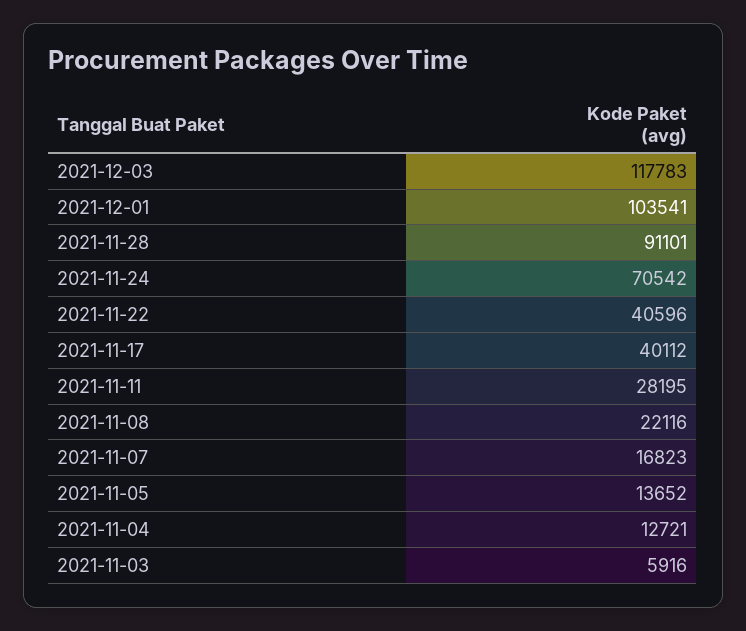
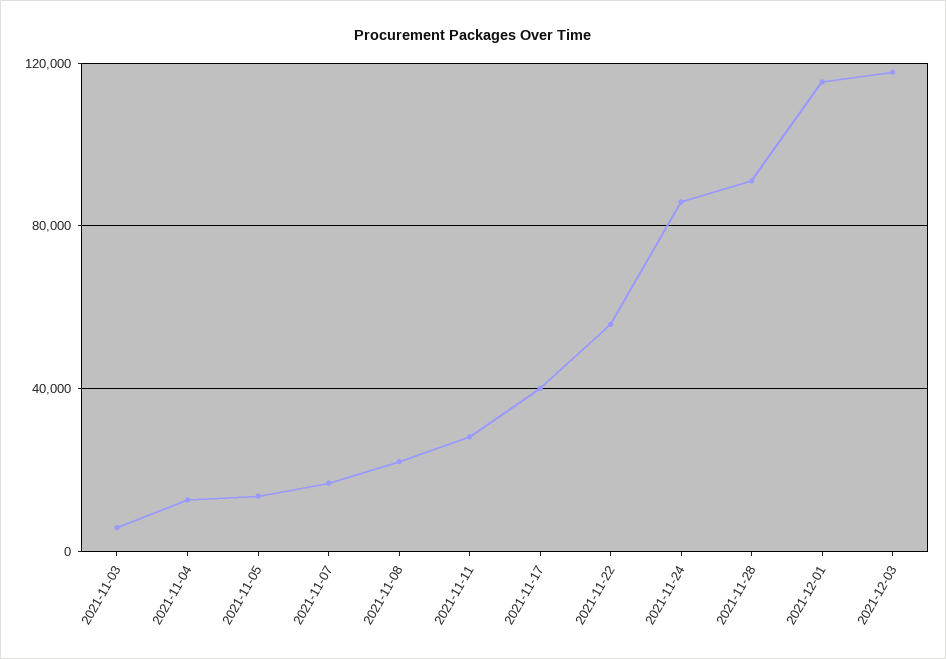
  {
    "2021-12-03": 117783,
-   "2021-12-01": 103541,
+   "2021-12-01": 115000,
    "2021-11-28": 91101,
-   "2021-11-24": 70542,
+   "2021-11-24": 85000,
-   "2021-11-22": 40596,
+   "2021-11-22": 55000,
    "2021-11-17": 40112,
    "2021-11-11": 28195,
    "2021-11-08": 22116,
    "2021-11-07": 16823,
    "2021-11-05": 13652,
    "2021-11-04": 12721,
    "2021-11-03": 5916
  }

